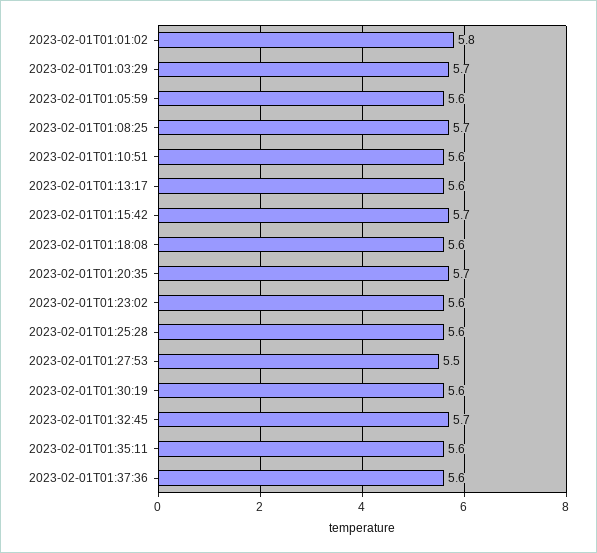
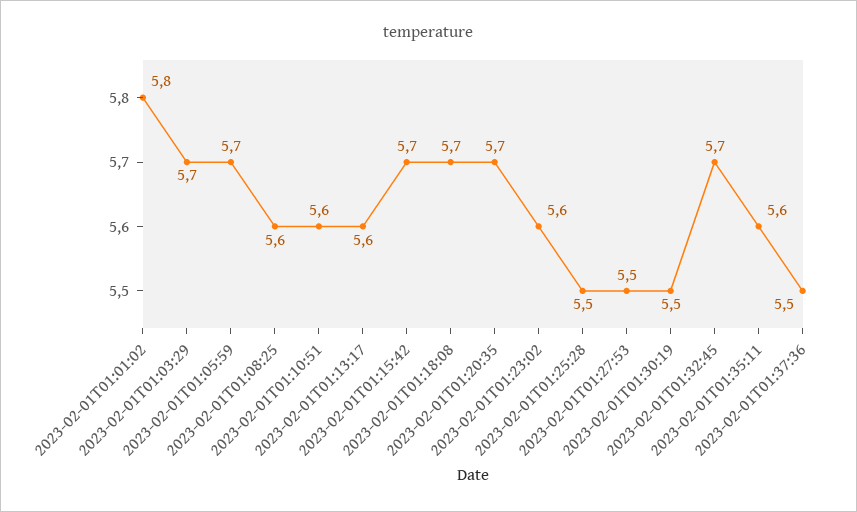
  {
    "2023-02-01T01:01:02": 5.8,
    "2023-02-01T01:03:29": 5.7,
-   "2023-02-01T01:05:59": 5.6,
+   "2023-02-01T01:05:59": 5.7,
-   "2023-02-01T01:08:25": 5.7,
+   "2023-02-01T01:08:25": 5.6,
    "2023-02-01T01:10:51": 5.6,
    "2023-02-01T01:13:17": 5.6,
    "2023-02-01T01:15:42": 5.7,
-   "2023-02-01T01:18:08": 5.6,
+   "2023-02-01T01:18:08": 5.7,
    "2023-02-01T01:20:35": 5.7,
    "2023-02-01T01:23:02": 5.6,
-   "2023-02-01T01:25:28": 5.6,
+   "2023-02-01T01:25:28": 5.5,
    "2023-02-01T01:27:53": 5.5,
-   "2023-02-01T01:30:19": 5.6,
+   "2023-02-01T01:30:19": 5.5,
    "2023-02-01T01:32:45": 5.7,
    "2023-02-01T01:35:11": 5.6,
-   "2023-02-01T01:37:36": 5.6
+   "2023-02-01T01:37:36": 5.5
  }

